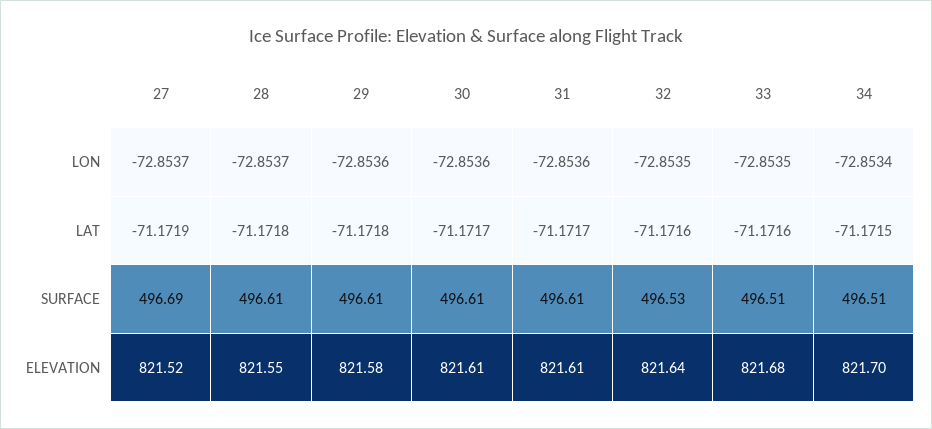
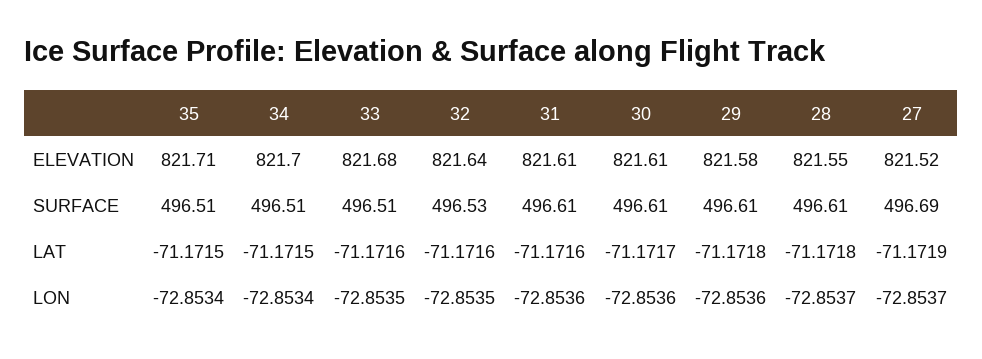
  {
    "27": {
      "LON": -72.8537,
      "LAT": -71.1719,
      "SURFACE": 496.69,
      "ELEVATION": 821.52
    },
    "28": {
      "LON": -72.8537,
      "LAT": -71.1718,
      "SURFACE": 496.61,
      "ELEVATION": 821.55
    },
    "29": {
      "LON": -72.8536,
      "LAT": -71.1718,
      "SURFACE": 496.61,
      "ELEVATION": 821.58
    },
    "30": {
      "LON": -72.8536,
      "LAT": -71.1717,
      "SURFACE": 496.61,
      "ELEVATION": 821.61
    },
    "31": {
      "LON": -72.8536,
-     "LAT": -71.1717,
+     "LAT": -71.1716,
      "SURFACE": 496.61,
      "ELEVATION": 821.61
    },
    "32": {
      "LON": -72.8535,
      "LAT": -71.1716,
      "SURFACE": 496.53,
      "ELEVATION": 821.64
    },
    "33": {
      "LON": -72.8535,
      "LAT": -71.1716,
      "SURFACE": 496.51,
      "ELEVATION": 821.68
    },
    "34": {
      "LON": -72.8534,
      "LAT": -71.1715,
      "SURFACE": 496.51,
      "ELEVATION": 821.7
-   }
+   },
+   "35": {
+     "ELEVATION": 821.71,
+     "SURFACE": 496.51,
+     "LAT": -71.1715,
+     "LON": -72.8534
+   }
  }

